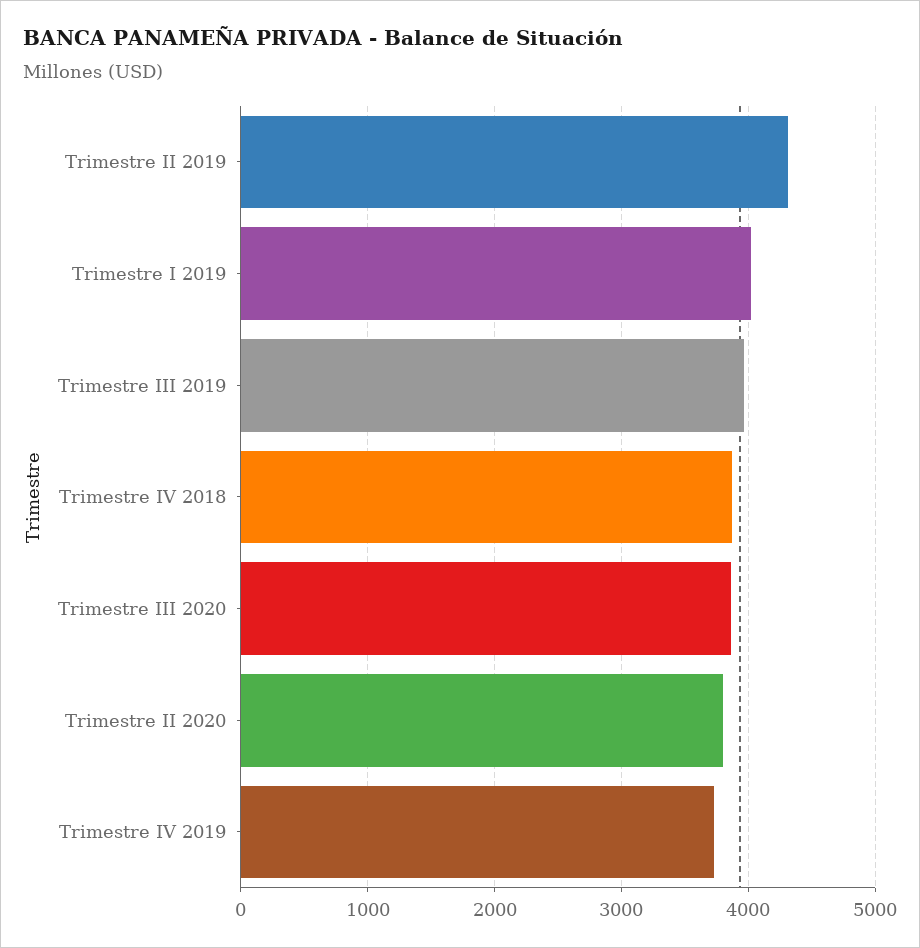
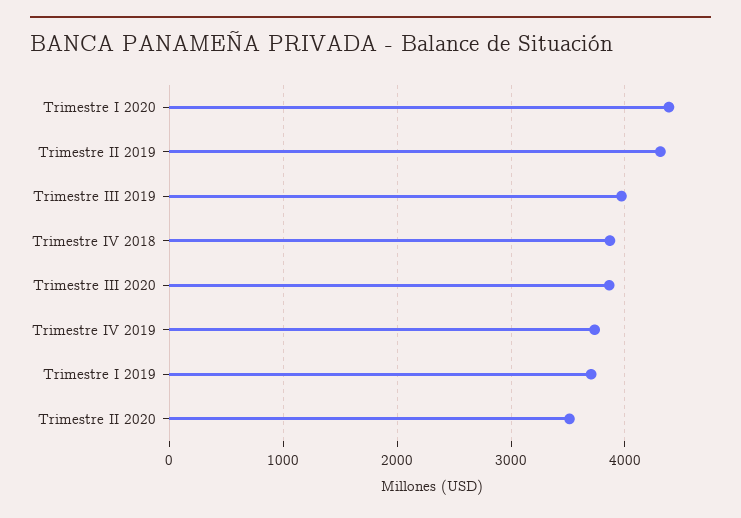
  {
    "Trimestre II 2019": 4300,
-   "Trimestre I 2019": 4000,
+   "Trimestre I 2019": 3700,
    "Trimestre III 2019": 4000,
    "Trimestre IV 2018": 3900,
    "Trimestre III 2020": 3900,
-   "Trimestre II 2020": 3800,
+   "Trimestre II 2020": 3500,
-   "Trimestre IV 2019": 3700
+   "Trimestre IV 2019": 3700,
+   "Trimestre I 2020": 4400
  }

